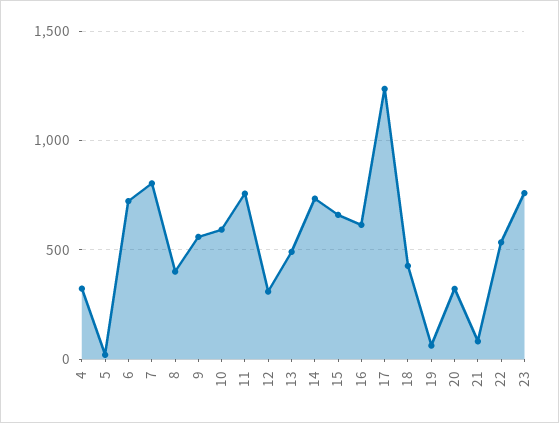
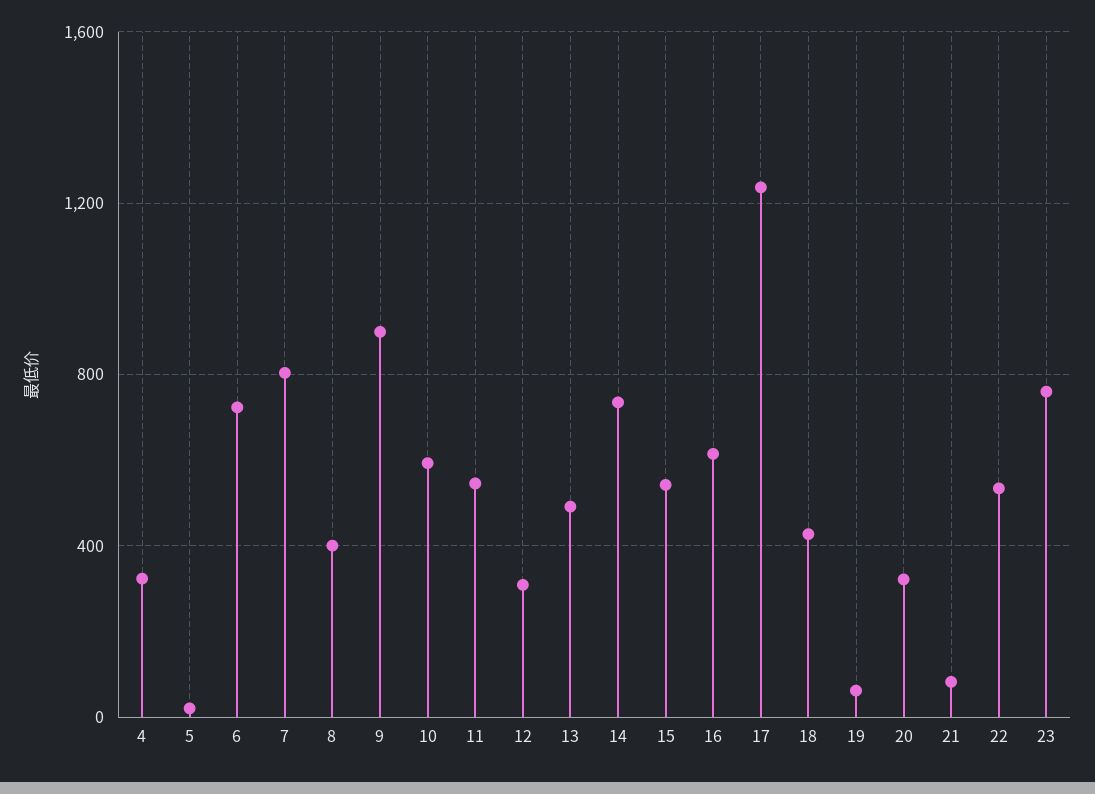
  {
    "4": 300,
    "5": 0,
    "6": 700,
    "7": 800,
    "8": 400,
-   "9": 550,
+   "9": 900,
    "10": 600,
-   "11": 750,
+   "11": 550,
    "12": 300,
    "13": 500,
    "14": 750,
-   "15": 650,
+   "15": 550,
    "16": 600,
    "17": 1250,
    "18": 450,
    "19": 50,
    "20": 300,
    "21": 100,
    "22": 550,
    "23": 750
  }

